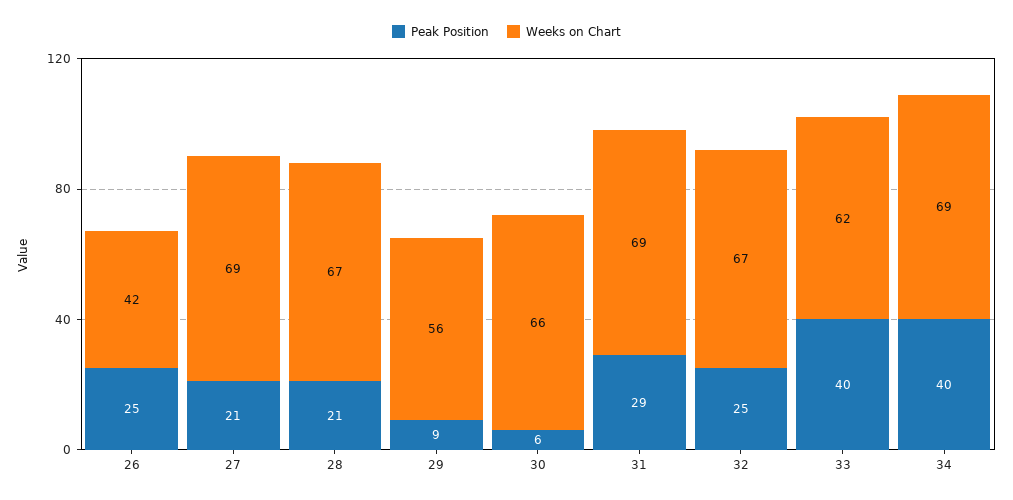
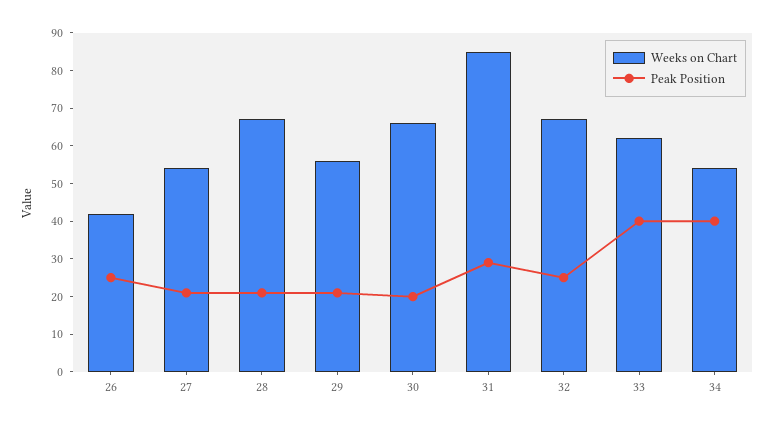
  {
    "Peak Position": {
      "26": 25,
      "27": 21,
      "28": 21,
-     "29": 9,
+     "29": 20,
-     "30": 6,
+     "30": 20,
      "31": 29,
      "32": 25,
      "33": 40,
      "34": 40
    },
    "Weeks on Chart": {
      "26": 42,
-     "27": 69,
+     "27": 55,
      "28": 67,
      "29": 56,
      "30": 66,
-     "31": 69,
+     "31": 85,
      "32": 67,
      "33": 62,
-     "34": 69
+     "34": 55
    }
  }

